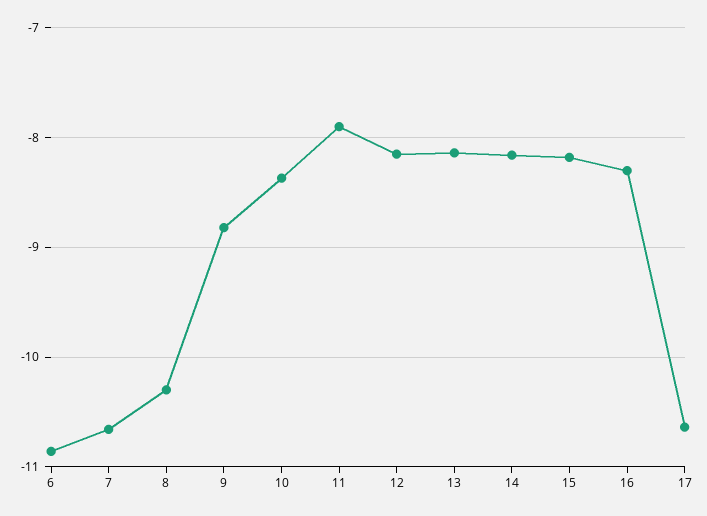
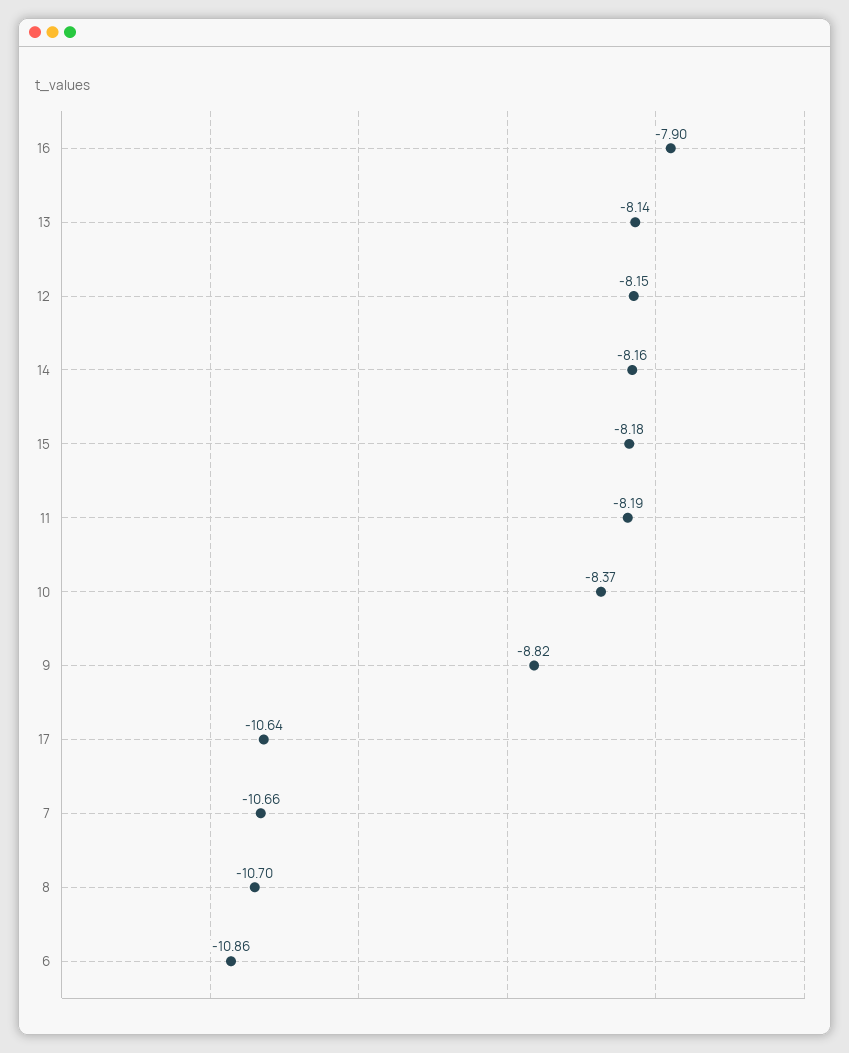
  {
    "6": -10.86,
    "7": -10.66,
-   "8": -10.3,
+   "8": -10.7,
    "9": -8.82,
    "10": -8.37,
-   "11": -7.9,
+   "11": -8.19,
    "12": -8.15,
    "13": -8.14,
    "14": -8.16,
    "15": -8.18,
-   "16": -8.3,
+   "16": -7.9,
    "17": -10.64
  }

